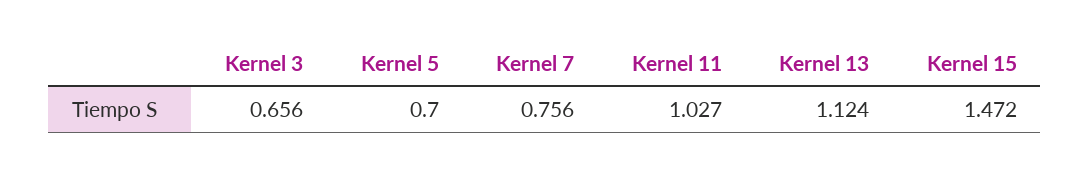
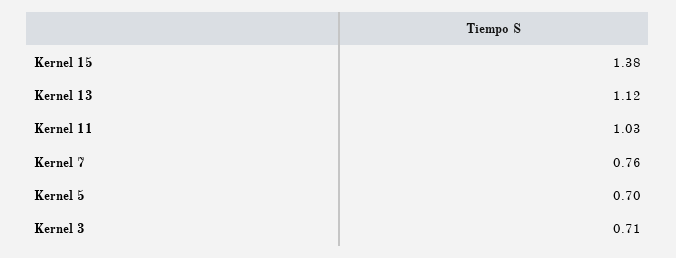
  {
-   "Kernel 3": 0.656,
+   "Kernel 3": 0.71,
    "Kernel 5": 0.7,
    "Kernel 7": 0.756,
    "Kernel 11": 1.027,
    "Kernel 13": 1.124,
-   "Kernel 15": 1.472
+   "Kernel 15": 1.38
  }

